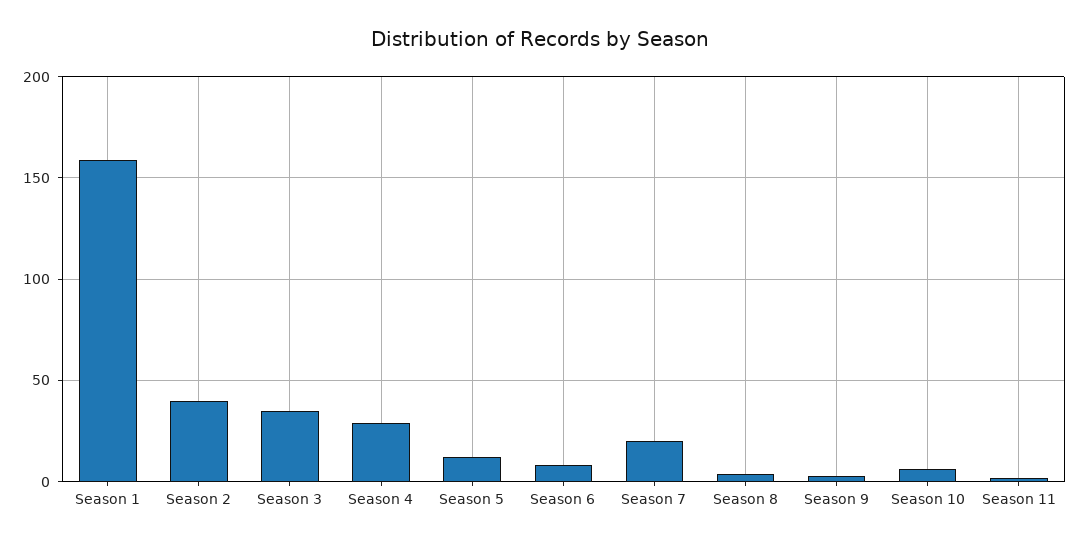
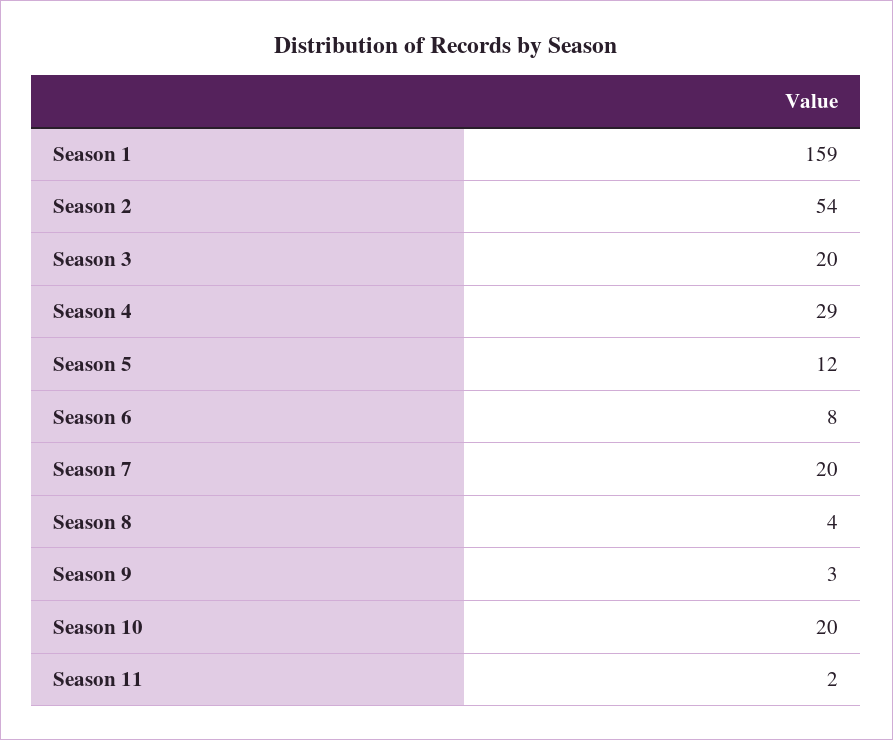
  {
    "Season 1": 159,
-   "Season 2": 40,
+   "Season 2": 54,
-   "Season 3": 35,
+   "Season 3": 20,
    "Season 4": 29,
    "Season 5": 12,
    "Season 6": 8,
    "Season 7": 20,
    "Season 8": 4,
    "Season 9": 3,
-   "Season 10": 5,
+   "Season 10": 20,
    "Season 11": 2
  }

